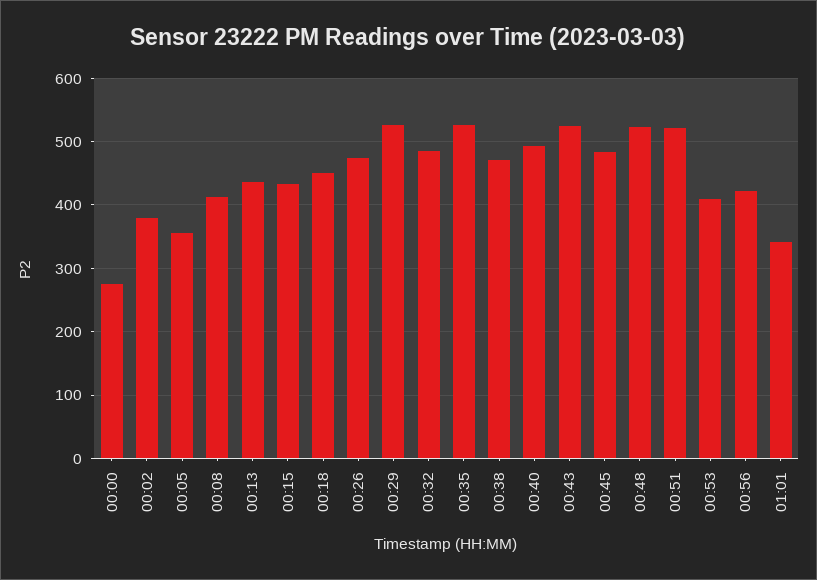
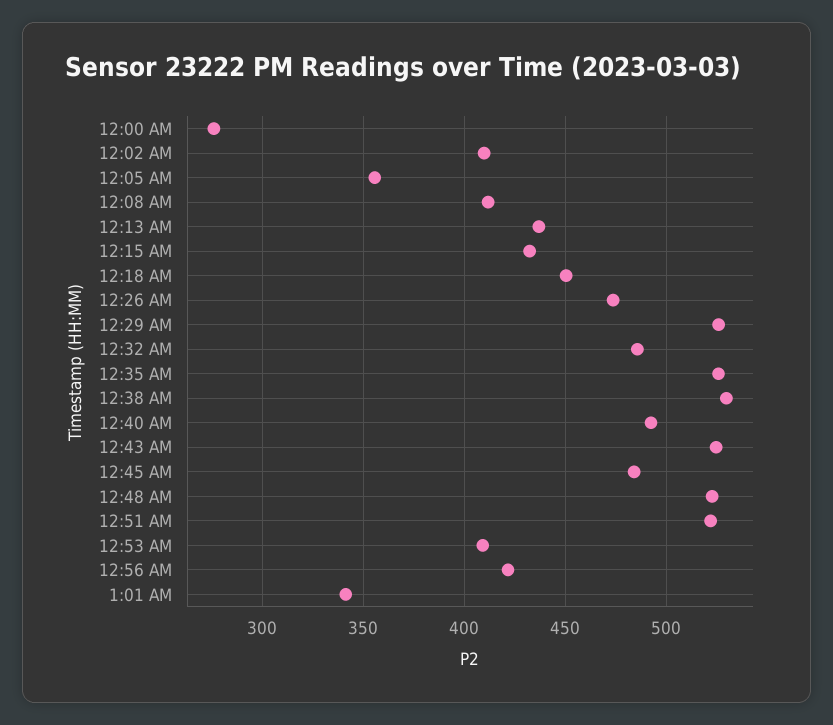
  {
    "00:00": 275,
-   "00:02": 380,
+   "00:02": 410,
    "00:05": 355,
    "00:08": 410,
    "00:13": 435,
    "00:15": 430,
    "00:18": 450,
    "00:26": 475,
    "00:29": 525,
    "00:32": 485,
    "00:35": 525,
-   "00:38": 470,
+   "00:38": 530,
    "00:40": 490,
    "00:43": 525,
    "00:45": 485,
    "00:48": 525,
    "00:51": 520,
    "00:53": 410,
    "00:56": 420,
    "01:01": 340
  }

